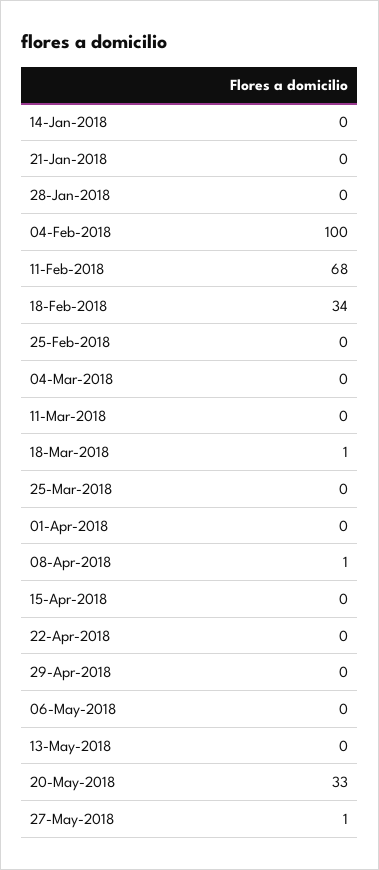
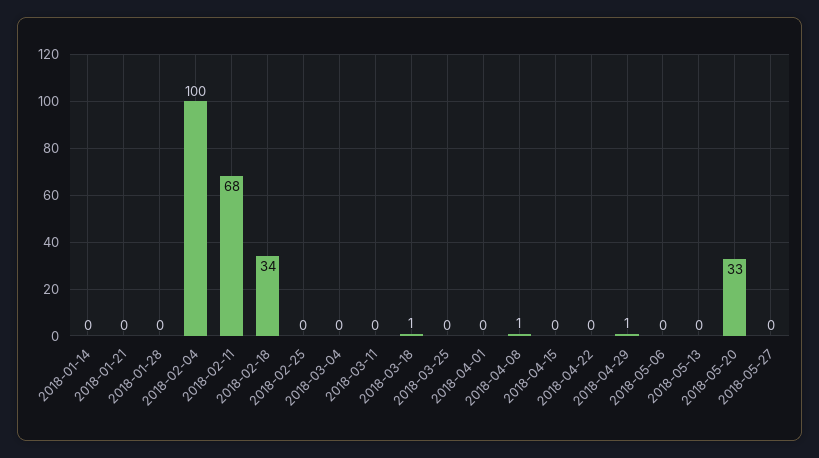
  {
    "14-Jan-2018": 0,
    "21-Jan-2018": 0,
    "28-Jan-2018": 0,
    "04-Feb-2018": 100,
    "11-Feb-2018": 68,
    "18-Feb-2018": 34,
    "25-Feb-2018": 0,
    "04-Mar-2018": 0,
    "11-Mar-2018": 0,
    "18-Mar-2018": 1,
    "25-Mar-2018": 0,
    "01-Apr-2018": 0,
    "08-Apr-2018": 1,
    "15-Apr-2018": 0,
    "22-Apr-2018": 0,
-   "29-Apr-2018": 0,
+   "29-Apr-2018": 1,
    "06-May-2018": 0,
    "13-May-2018": 0,
    "20-May-2018": 33,
-   "27-May-2018": 1
+   "27-May-2018": 0
  }

